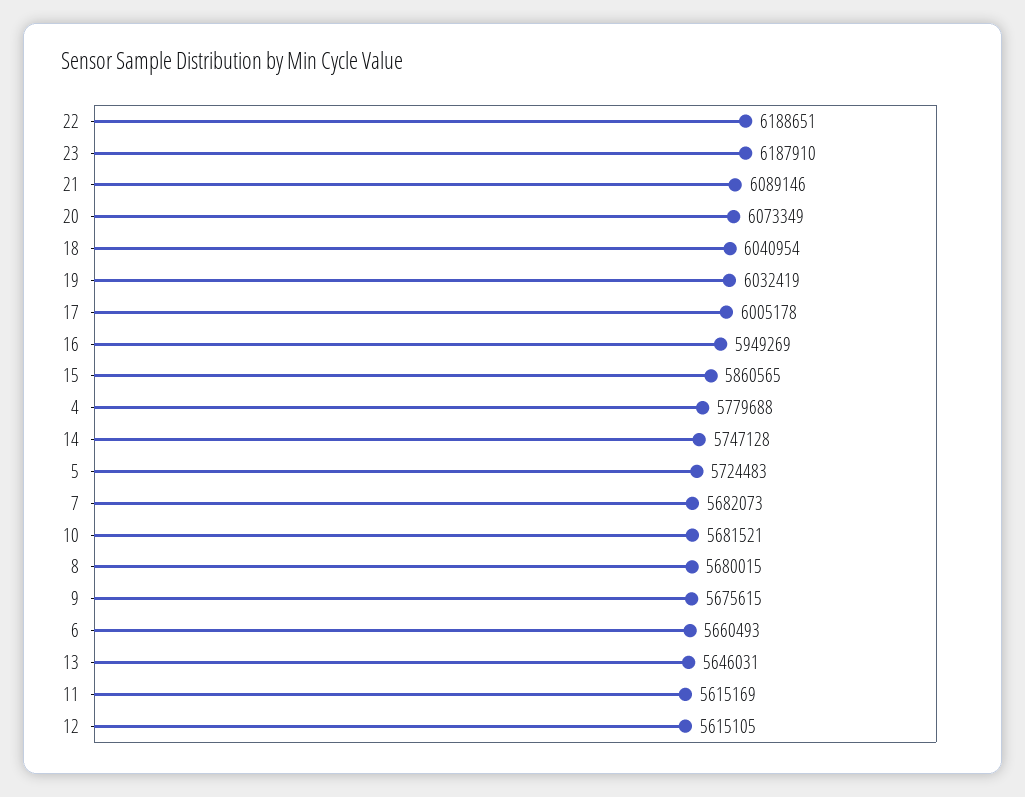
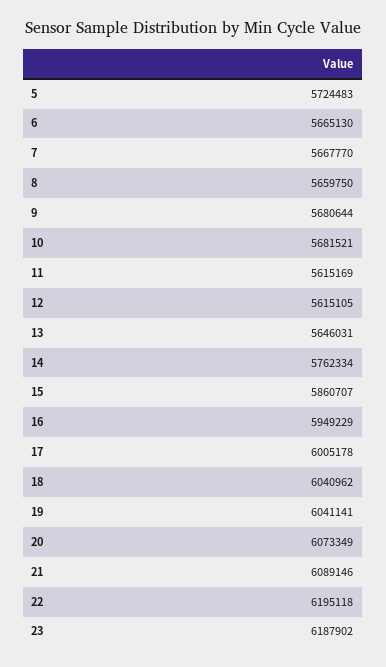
  {
-   "22": 6188651,
+   "22": 6195118,
-   "23": 6187910,
+   "23": 6187902,
    "21": 6089146,
    "20": 6073349,
-   "18": 6040954,
+   "18": 6040962,
-   "19": 6032419,
+   "19": 6041141,
    "17": 6005178,
-   "16": 5949269,
+   "16": 5949229,
-   "15": 5860565,
+   "15": 5860707,
-   "4": 5779688,
-   "14": 5747128,
+   "14": 5762334,
    "5": 5724483,
-   "7": 5682073,
+   "7": 5667770,
    "10": 5681521,
-   "8": 5680015,
+   "8": 5659750,
-   "9": 5675615,
+   "9": 5680644,
-   "6": 5660493,
+   "6": 5665130,
    "13": 5646031,
    "11": 5615169,
    "12": 5615105
  }

